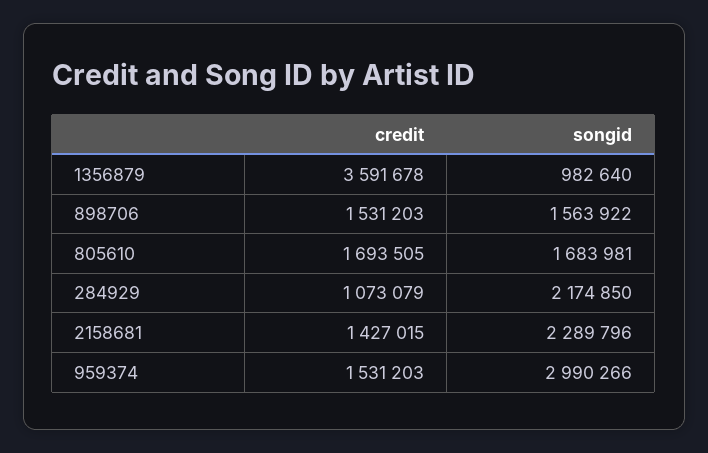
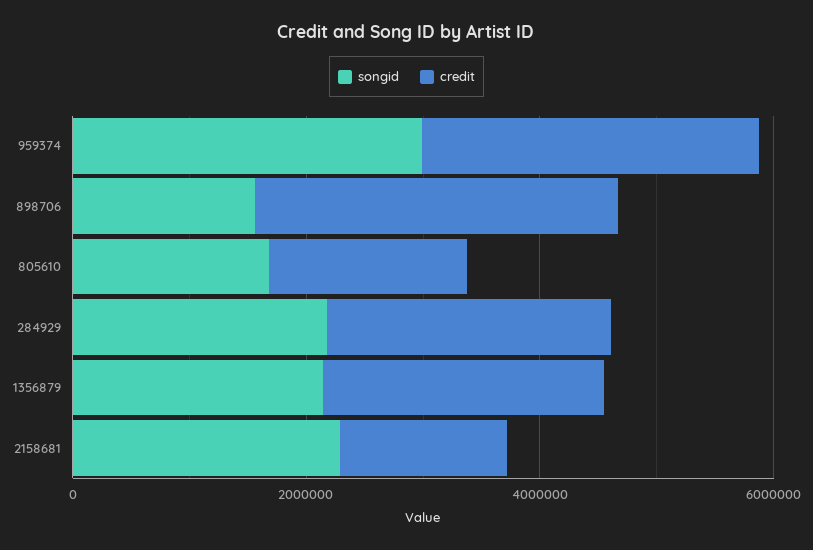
  {
    "credit": {
-     "1356879": 3591678,
+     "1356879": 2500000,
-     "898706": 1531203,
+     "898706": 3000000,
      "805610": 1693505,
-     "284929": 1073079,
+     "284929": 2500000,
      "2158681": 1427015,
-     "959374": 1531203
+     "959374": 3000000
    },
    "songid": {
-     "1356879": 982640,
+     "1356879": 2000000,
      "898706": 1563922,
      "805610": 1683981,
      "284929": 2174850,
      "2158681": 2289796,
      "959374": 2990266
    }
  }

